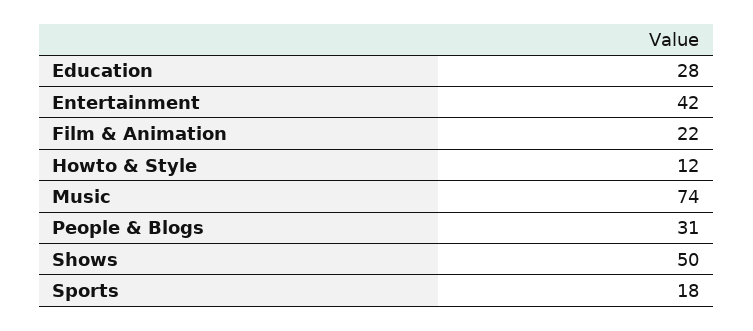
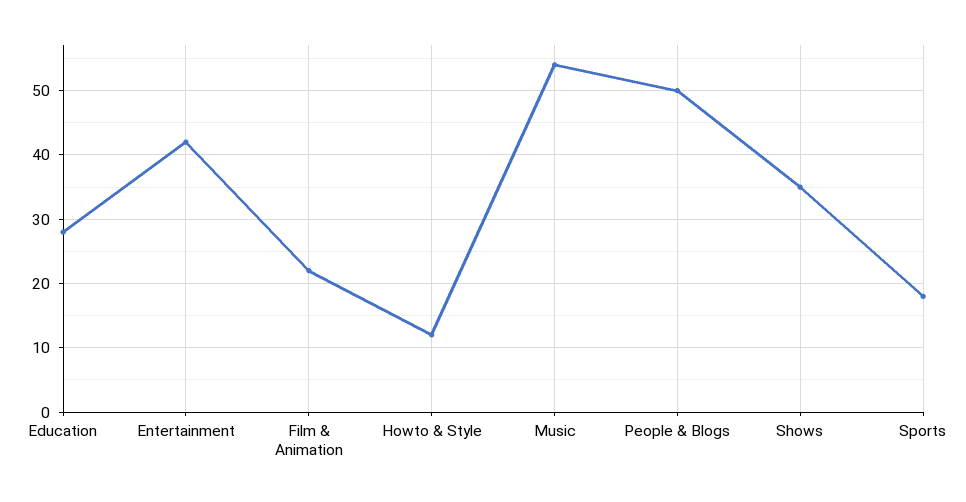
  {
    "Education": 28,
    "Entertainment": 42,
    "Film & Animation": 22,
    "Howto & Style": 12,
-   "Music": 74,
+   "Music": 54,
-   "People & Blogs": 31,
+   "People & Blogs": 50,
-   "Shows": 50,
+   "Shows": 35,
    "Sports": 18
  }

